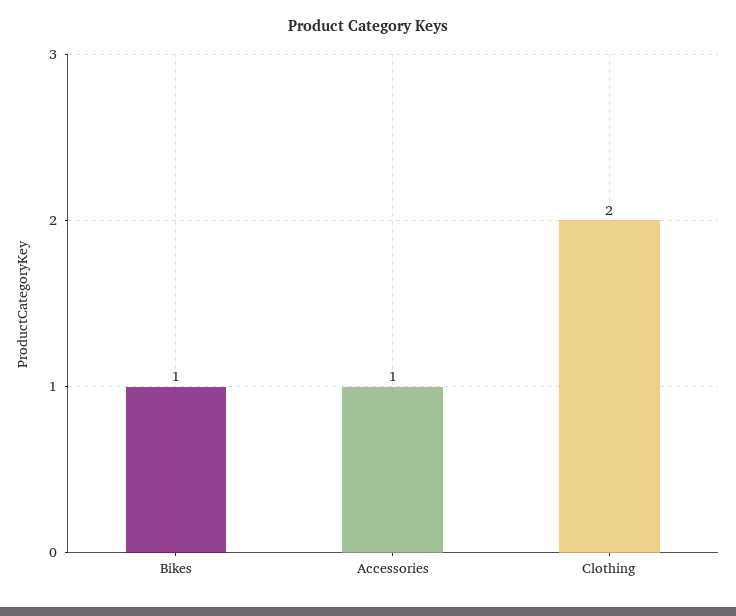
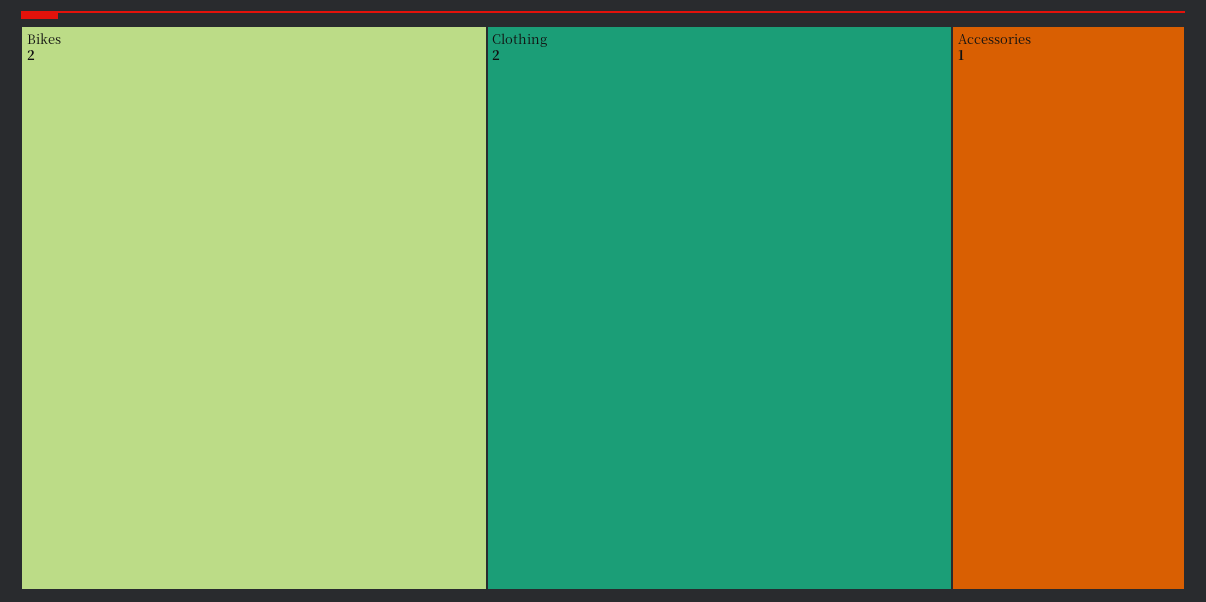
  {
-   "Bikes": 1,
+   "Bikes": 2,
    "Accessories": 1,
    "Clothing": 2
  }

